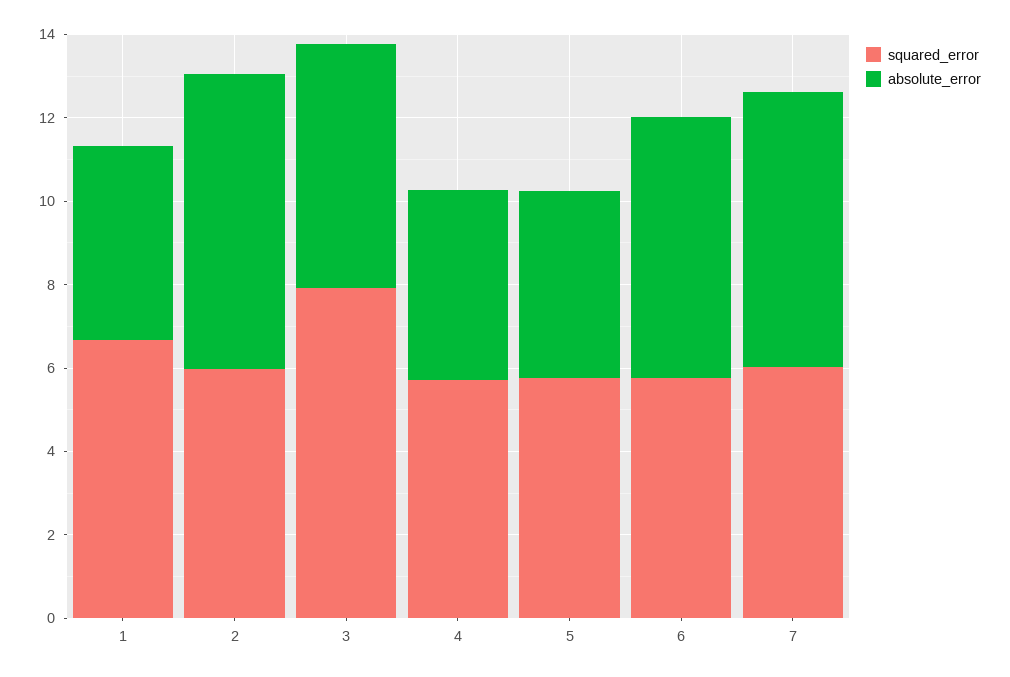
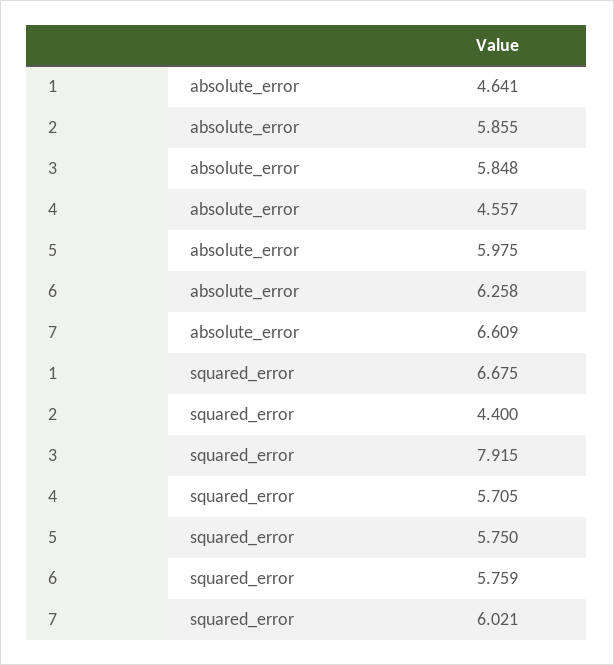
  {
    "squared_error": {
      "1": 6.675,
-     "2": 6,
+     "2": 4.4,
      "3": 7.915,
      "4": 5.705,
      "5": 5.75,
      "6": 5.759,
      "7": 6.021
    },
    "absolute_error": {
      "1": 4.641,
-     "2": 7,
+     "2": 5.855,
      "3": 5.848,
      "4": 4.557,
-     "5": 4.5,
+     "5": 5.975,
      "6": 6.258,
      "7": 6.609
    }
  }

